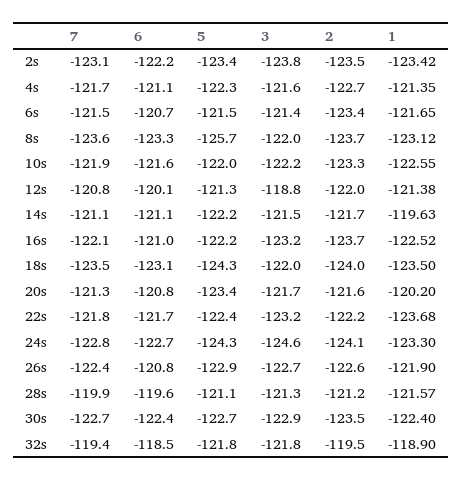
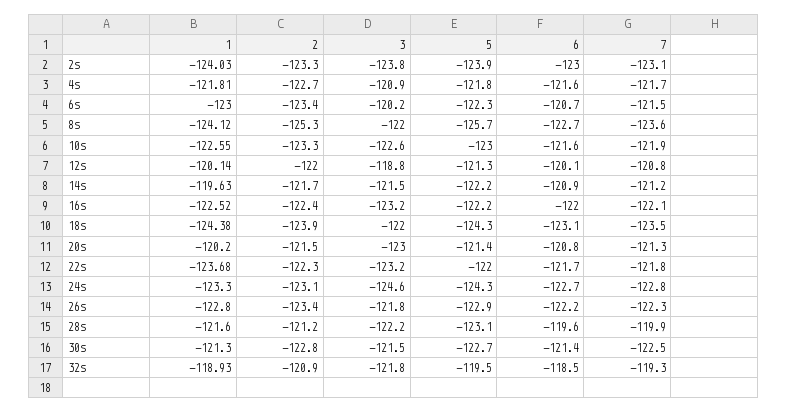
  {
    "7": {
      "2s": -123.1,
      "4s": -121.7,
      "6s": -121.5,
      "8s": -123.6,
      "10s": -121.9,
      "12s": -120.8,
-     "14s": -121.1,
+     "14s": -121.2,
      "16s": -122.1,
      "18s": -123.5,
      "20s": -121.3,
      "22s": -121.8,
      "24s": -122.8,
-     "26s": -122.4,
+     "26s": -122.3,
      "28s": -119.9,
-     "30s": -122.7,
+     "30s": -122.5,
-     "32s": -119.4
+     "32s": -119.3
    },
    "6": {
-     "2s": -122.2,
+     "2s": -123,
-     "4s": -121.1,
+     "4s": -121.6,
      "6s": -120.7,
-     "8s": -123.3,
+     "8s": -122.7,
      "10s": -121.6,
      "12s": -120.1,
-     "14s": -121.1,
+     "14s": -120.9,
-     "16s": -121,
+     "16s": -122,
      "18s": -123.1,
      "20s": -120.8,
      "22s": -121.7,
      "24s": -122.7,
-     "26s": -120.8,
+     "26s": -122.2,
      "28s": -119.6,
-     "30s": -122.4,
+     "30s": -121.4,
      "32s": -118.5
    },
    "5": {
-     "2s": -123.4,
+     "2s": -123.9,
-     "4s": -122.3,
+     "4s": -121.8,
-     "6s": -121.5,
+     "6s": -122.3,
      "8s": -125.7,
-     "10s": -122,
+     "10s": -123,
      "12s": -121.3,
      "14s": -122.2,
      "16s": -122.2,
      "18s": -124.3,
-     "20s": -123.4,
+     "20s": -121.4,
-     "22s": -122.4,
+     "22s": -122,
      "24s": -124.3,
      "26s": -122.9,
-     "28s": -121.1,
+     "28s": -123.1,
      "30s": -122.7,
-     "32s": -121.8
+     "32s": -119.5
    },
    "3": {
      "2s": -123.8,
-     "4s": -121.6,
+     "4s": -120.9,
-     "6s": -121.4,
+     "6s": -120.2,
      "8s": -122,
-     "10s": -122.2,
+     "10s": -122.6,
      "12s": -118.8,
      "14s": -121.5,
      "16s": -123.2,
      "18s": -122,
-     "20s": -121.7,
+     "20s": -123,
      "22s": -123.2,
      "24s": -124.6,
-     "26s": -122.7,
+     "26s": -121.8,
-     "28s": -121.3,
+     "28s": -122.2,
-     "30s": -122.9,
+     "30s": -121.5,
      "32s": -121.8
    },
    "2": {
-     "2s": -123.5,
+     "2s": -123.3,
      "4s": -122.7,
      "6s": -123.4,
-     "8s": -123.7,
+     "8s": -125.3,
      "10s": -123.3,
      "12s": -122,
      "14s": -121.7,
-     "16s": -123.7,
+     "16s": -122.4,
-     "18s": -124,
+     "18s": -123.9,
-     "20s": -121.6,
+     "20s": -121.5,
-     "22s": -122.2,
+     "22s": -122.3,
-     "24s": -124.1,
+     "24s": -123.1,
-     "26s": -122.6,
+     "26s": -123.4,
      "28s": -121.2,
-     "30s": -123.5,
+     "30s": -122.8,
-     "32s": -119.5
+     "32s": -120.9
    },
    "1": {
-     "2s": -123.42,
+     "2s": -124.03,
-     "4s": -121.35,
+     "4s": -121.81,
-     "6s": -121.65,
+     "6s": -123,
-     "8s": -123.12,
+     "8s": -124.12,
      "10s": -122.55,
-     "12s": -121.38,
+     "12s": -120.14,
      "14s": -119.63,
      "16s": -122.52,
-     "18s": -123.5,
+     "18s": -124.38,
      "20s": -120.2,
      "22s": -123.68,
      "24s": -123.3,
-     "26s": -121.9,
+     "26s": -122.8,
-     "28s": -121.57,
+     "28s": -121.6,
-     "30s": -122.4,
+     "30s": -121.3,
-     "32s": -118.9
+     "32s": -118.93
    }
  }

